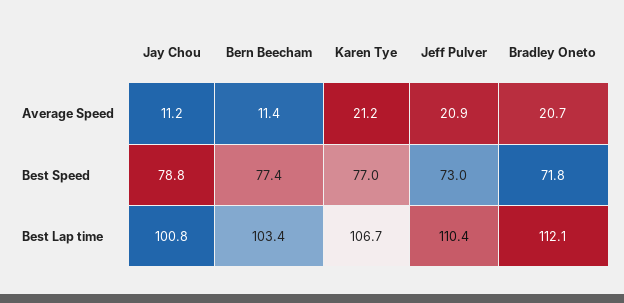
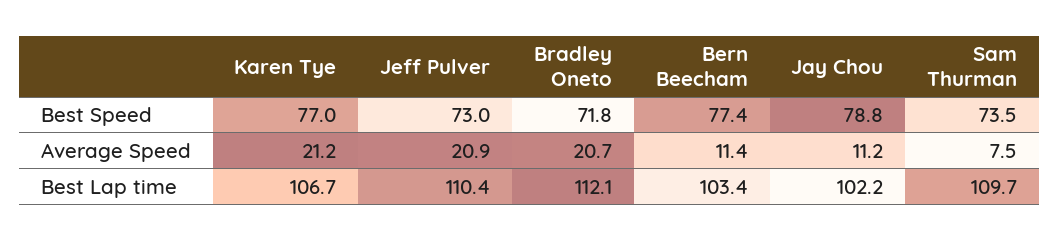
  {
    "Jay Chou": {
      "Average Speed": 11.2,
      "Best Speed": 78.8,
-     "Best Lap time": 100.8
+     "Best Lap time": 102.2
    },
    "Bern Beecham": {
      "Average Speed": 11.4,
      "Best Speed": 77.4,
      "Best Lap time": 103.4
    },
    "Karen Tye": {
      "Average Speed": 21.2,
      "Best Speed": 77,
      "Best Lap time": 106.7
    },
    "Jeff Pulver": {
      "Average Speed": 20.9,
      "Best Speed": 73,
      "Best Lap time": 110.4
    },
    "Bradley Oneto": {
      "Average Speed": 20.7,
      "Best Speed": 71.8,
      "Best Lap time": 112.1
-   }
+   },
+   "Sam Thurman": {
+     "Best Speed": 73.5,
+     "Average Speed": 7.5,
+     "Best Lap time": 109.7
+   }
  }

